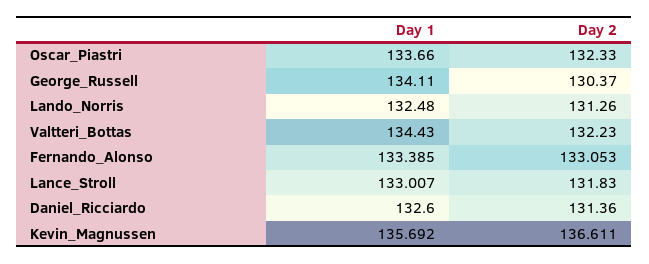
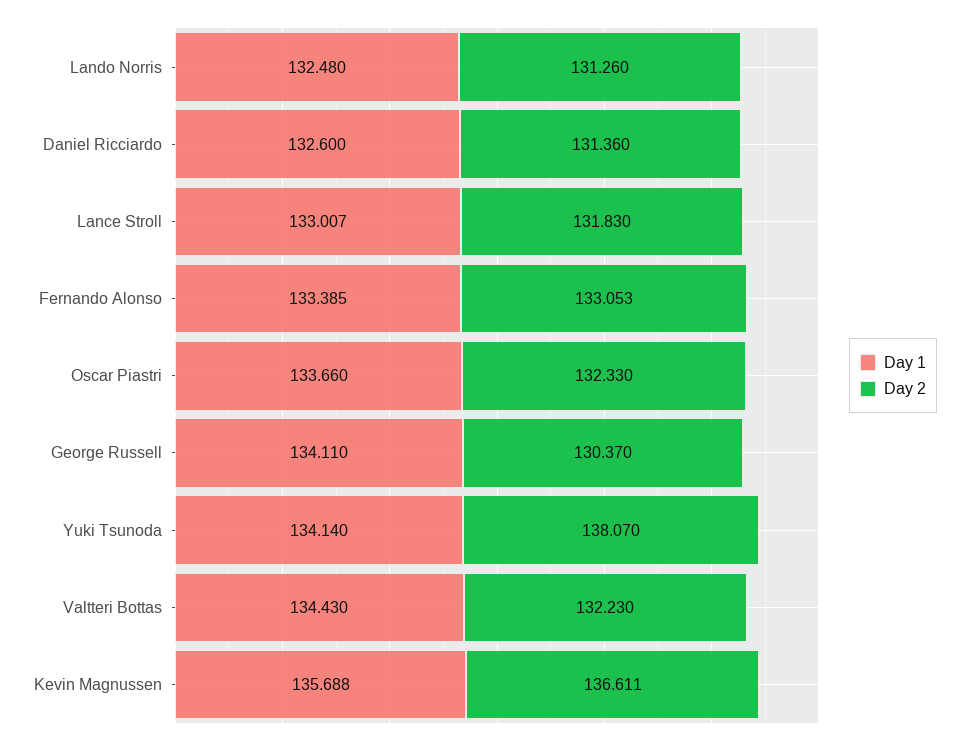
  {
    "Day 1": {
      "Oscar_Piastri": 133.66,
      "George_Russell": 134.11,
      "Lando_Norris": 132.48,
      "Valtteri_Bottas": 134.43,
      "Fernando_Alonso": 133.385,
      "Lance_Stroll": 133.007,
      "Daniel_Ricciardo": 132.6,
-     "Kevin_Magnussen": 135.692
+     "Kevin_Magnussen": 135.688,
+     "Yuki Tsunoda": 134.14
    },
    "Day 2": {
      "Oscar_Piastri": 132.33,
      "George_Russell": 130.37,
      "Lando_Norris": 131.26,
      "Valtteri_Bottas": 132.23,
      "Fernando_Alonso": 133.053,
      "Lance_Stroll": 131.83,
      "Daniel_Ricciardo": 131.36,
-     "Kevin_Magnussen": 136.611
+     "Kevin_Magnussen": 136.611,
+     "Yuki Tsunoda": 138.07
    }
  }

